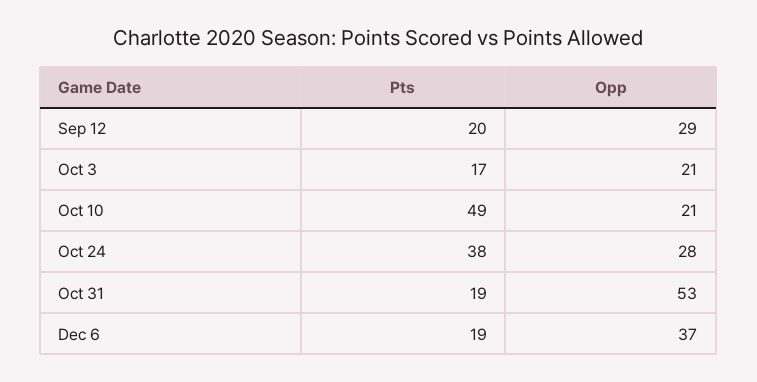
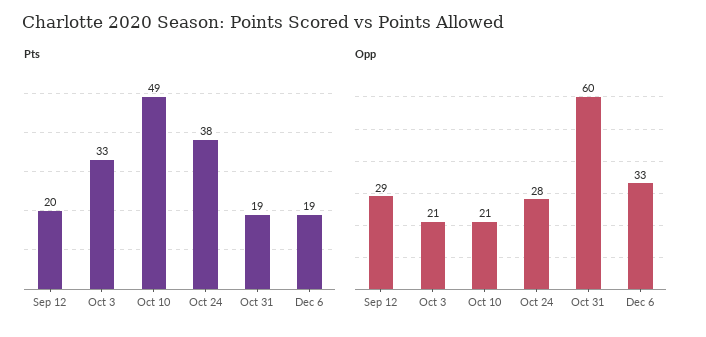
  {
    "Pts": {
      "Sep 12": 20,
-     "Oct 3": 17,
+     "Oct 3": 33,
      "Oct 10": 49,
      "Oct 24": 38,
      "Oct 31": 19,
      "Dec 6": 19
    },
    "Opp": {
      "Sep 12": 29,
      "Oct 3": 21,
      "Oct 10": 21,
      "Oct 24": 28,
-     "Oct 31": 53,
+     "Oct 31": 60,
-     "Dec 6": 37
+     "Dec 6": 33
    }
  }

